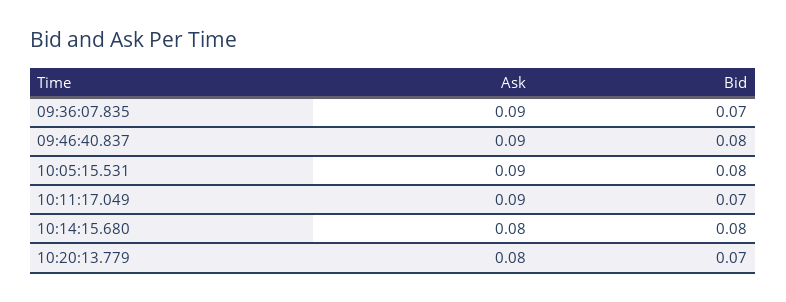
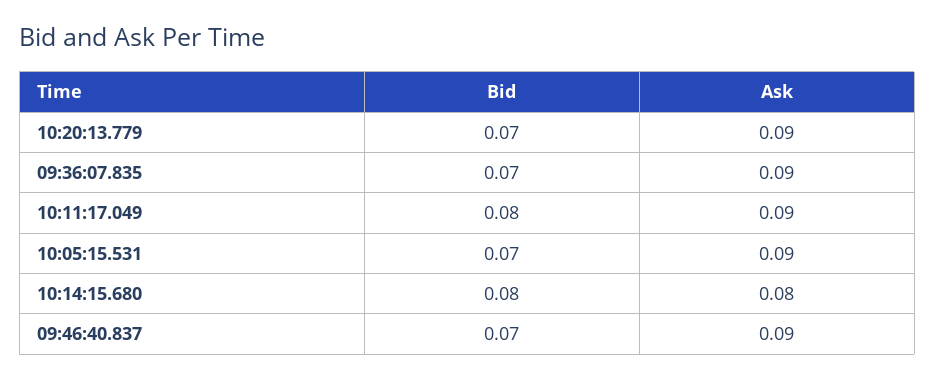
  {
    "Ask": {
      "09:36:07.835": 0.09,
      "09:46:40.837": 0.09,
      "10:05:15.531": 0.09,
      "10:11:17.049": 0.09,
      "10:14:15.680": 0.08,
-     "10:20:13.779": 0.08
+     "10:20:13.779": 0.09
    },
    "Bid": {
      "09:36:07.835": 0.07,
-     "09:46:40.837": 0.08,
+     "09:46:40.837": 0.07,
-     "10:05:15.531": 0.08,
+     "10:05:15.531": 0.07,
-     "10:11:17.049": 0.07,
+     "10:11:17.049": 0.08,
      "10:14:15.680": 0.08,
      "10:20:13.779": 0.07
    }
  }

